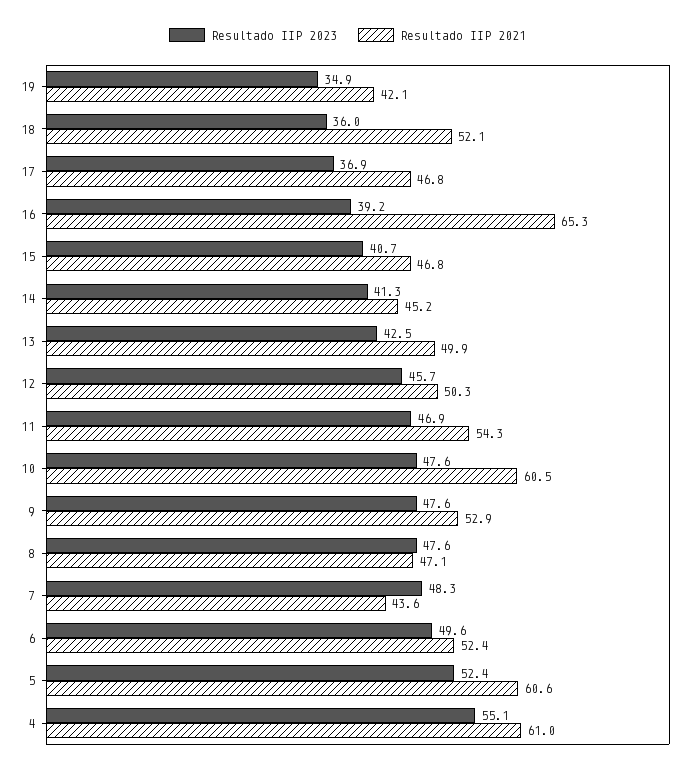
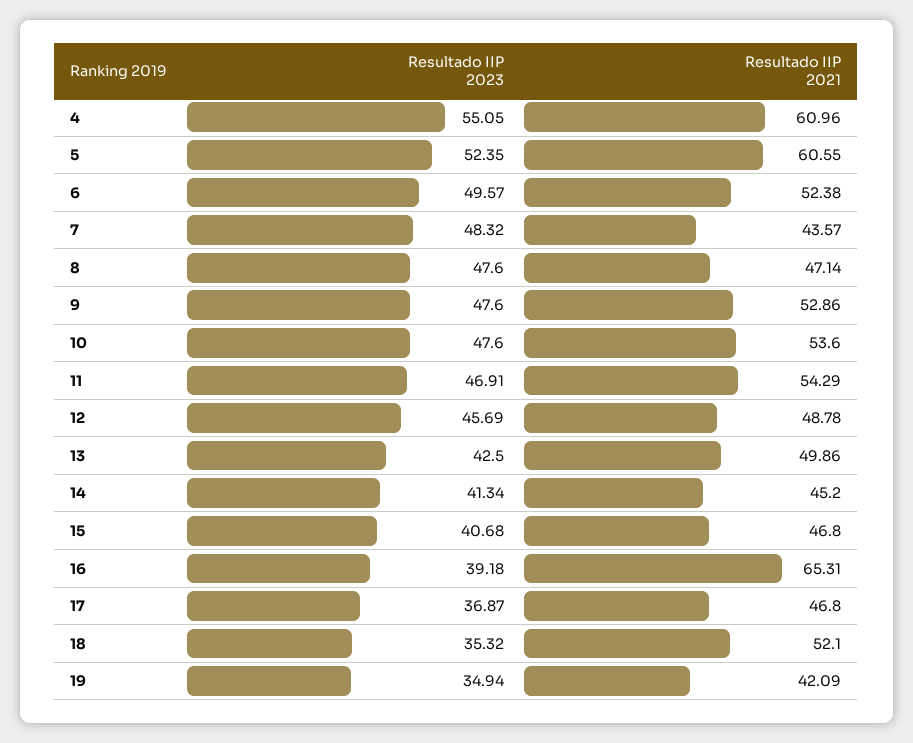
  {
    "Resultado IIP 2023": {
      "19": 34.94,
-     "18": 36,
+     "18": 35.32,
      "17": 36.87,
      "16": 39.18,
      "15": 40.68,
      "14": 41.34,
      "13": 42.5,
      "12": 45.69,
      "11": 46.91,
      "10": 47.6,
      "9": 47.6,
      "8": 47.6,
      "7": 48.32,
      "6": 49.57,
      "5": 52.35,
      "4": 55.05
    },
    "Resultado IIP 2021": {
      "19": 42.09,
      "18": 52.1,
      "17": 46.8,
      "16": 65.31,
      "15": 46.8,
      "14": 45.2,
      "13": 49.86,
-     "12": 50.3,
+     "12": 48.78,
      "11": 54.29,
-     "10": 60.5,
+     "10": 53.6,
      "9": 52.86,
      "8": 47.14,
      "7": 43.57,
      "6": 52.38,
      "5": 60.55,
      "4": 60.96
    }
  }

